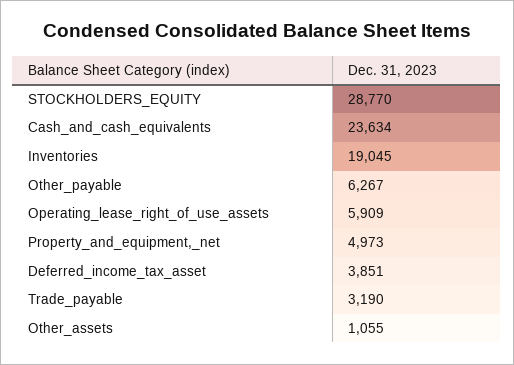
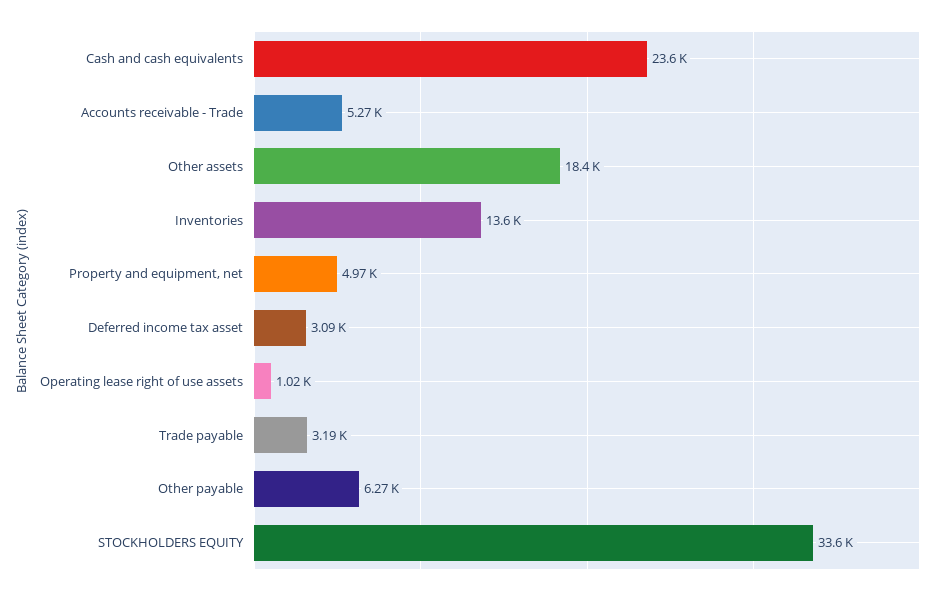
  {
-   "STOCKHOLDERS_EQUITY": 28770,
+   "STOCKHOLDERS_EQUITY": 33600,
    "Cash_and_cash_equivalents": 23634,
-   "Inventories": 19045,
+   "Inventories": 13600,
    "Other_payable": 6267,
-   "Operating_lease_right_of_use_assets": 5909,
+   "Operating_lease_right_of_use_assets": 1020,
    "Property_and_equipment,_net": 4973,
-   "Deferred_income_tax_asset": 3851,
+   "Deferred_income_tax_asset": 3090,
    "Trade_payable": 3190,
-   "Other_assets": 1055
+   "Other_assets": 18400,
+   "Accounts receivable - Trade": 5270
  }

